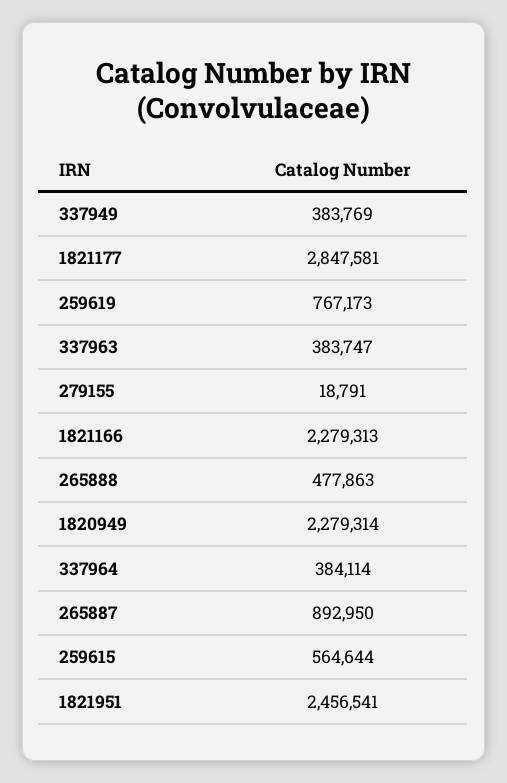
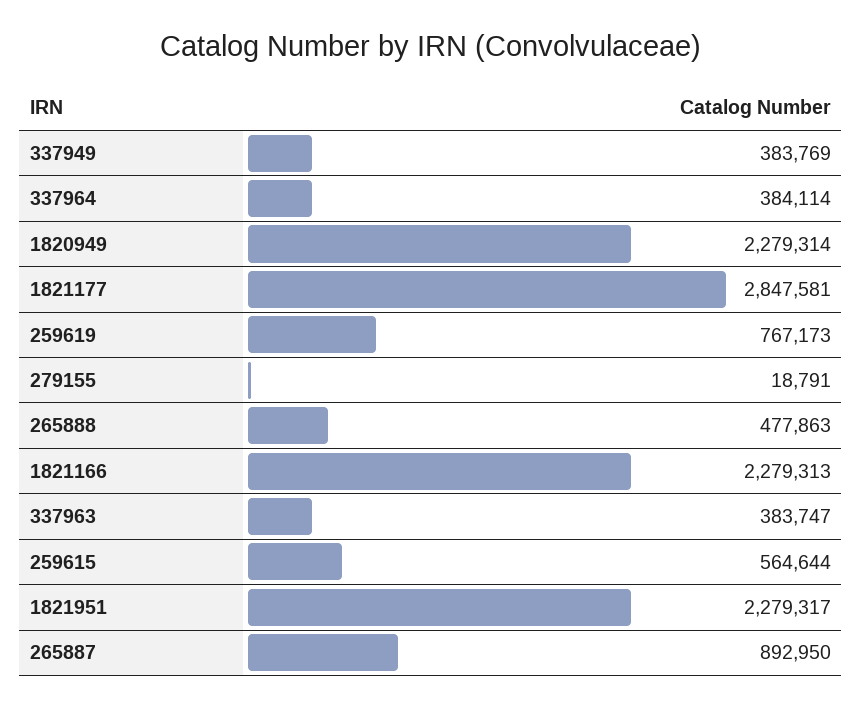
  {
    "337949": 383769,
    "1821177": 2847581,
    "259619": 767173,
    "337963": 383747,
    "279155": 18791,
    "1821166": 2279313,
    "265888": 477863,
    "1820949": 2279314,
    "337964": 384114,
    "265887": 892950,
    "259615": 564644,
-   "1821951": 2456541
+   "1821951": 2279317
  }

